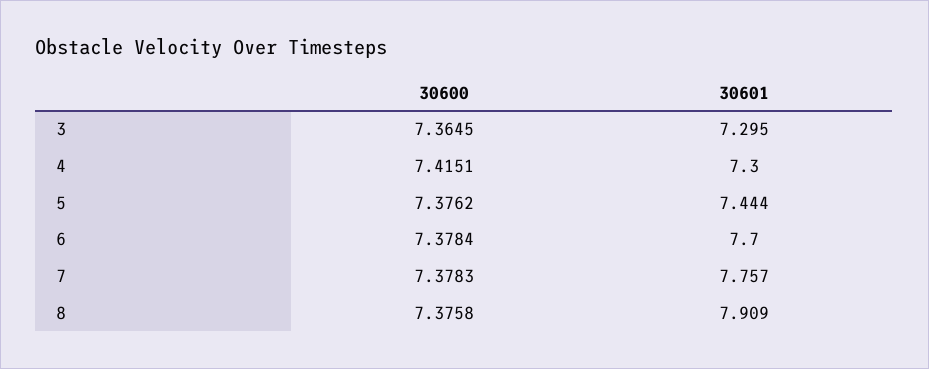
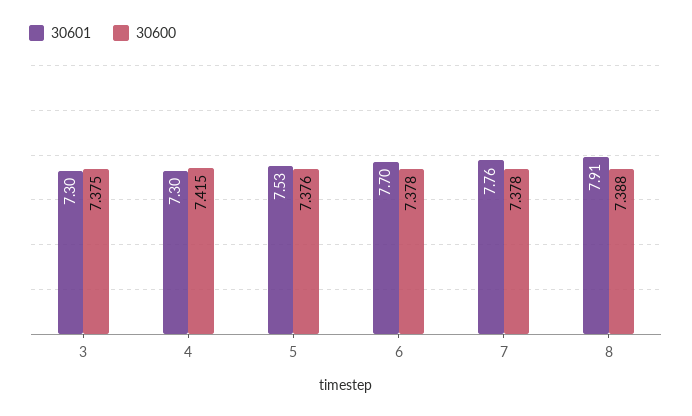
  {
    "30600": {
-     "3": 7.3645,
+     "3": 7.375,
      "4": 7.4151,
      "5": 7.3762,
      "6": 7.3784,
      "7": 7.3783,
-     "8": 7.3758
+     "8": 7.388
    },
    "30601": {
      "3": 7.295,
      "4": 7.3,
-     "5": 7.444,
+     "5": 7.53,
      "6": 7.7,
      "7": 7.757,
      "8": 7.909
    }
  }

